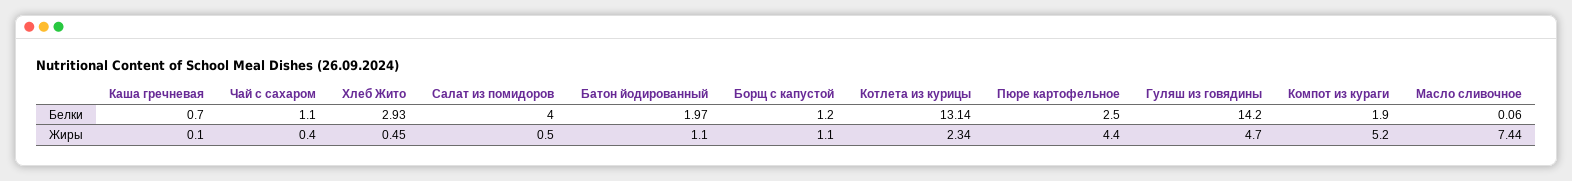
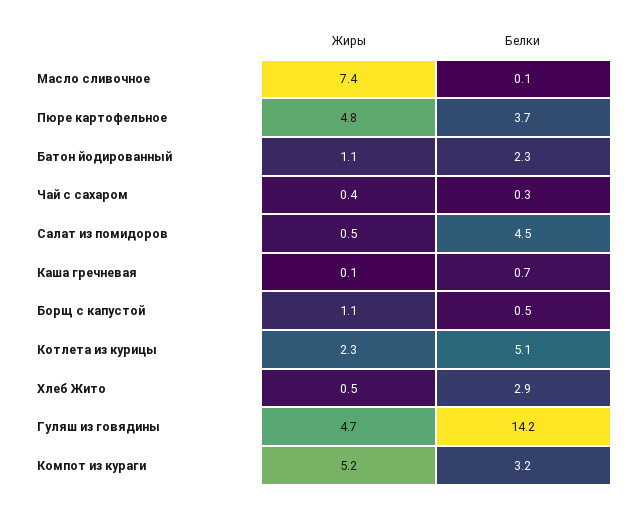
  {
    "Каша гречневая": {
      "Белки": 0.7,
      "Жиры": 0.1
    },
    "Чай с сахаром": {
-     "Белки": 1.1,
+     "Белки": 0.3,
      "Жиры": 0.4
    },
    "Хлеб Жито": {
      "Белки": 2.93,
      "Жиры": 0.45
    },
    "Салат из помидоров": {
-     "Белки": 4,
+     "Белки": 4.5,
      "Жиры": 0.5
    },
    "Батон йодированный": {
-     "Белки": 1.97,
+     "Белки": 2.3,
      "Жиры": 1.1
    },
    "Борщ с капустой": {
-     "Белки": 1.2,
+     "Белки": 0.5,
      "Жиры": 1.1
    },
    "Котлета из курицы": {
-     "Белки": 13.14,
+     "Белки": 5.1,
      "Жиры": 2.34
    },
    "Пюре картофельное": {
-     "Белки": 2.5,
+     "Белки": 3.7,
-     "Жиры": 4.4
+     "Жиры": 4.8
    },
    "Гуляш из говядины": {
      "Белки": 14.2,
      "Жиры": 4.7
    },
    "Компот из кураги": {
-     "Белки": 1.9,
+     "Белки": 3.2,
      "Жиры": 5.2
    },
    "Масло сливочное": {
      "Белки": 0.06,
      "Жиры": 7.44
    }
  }

